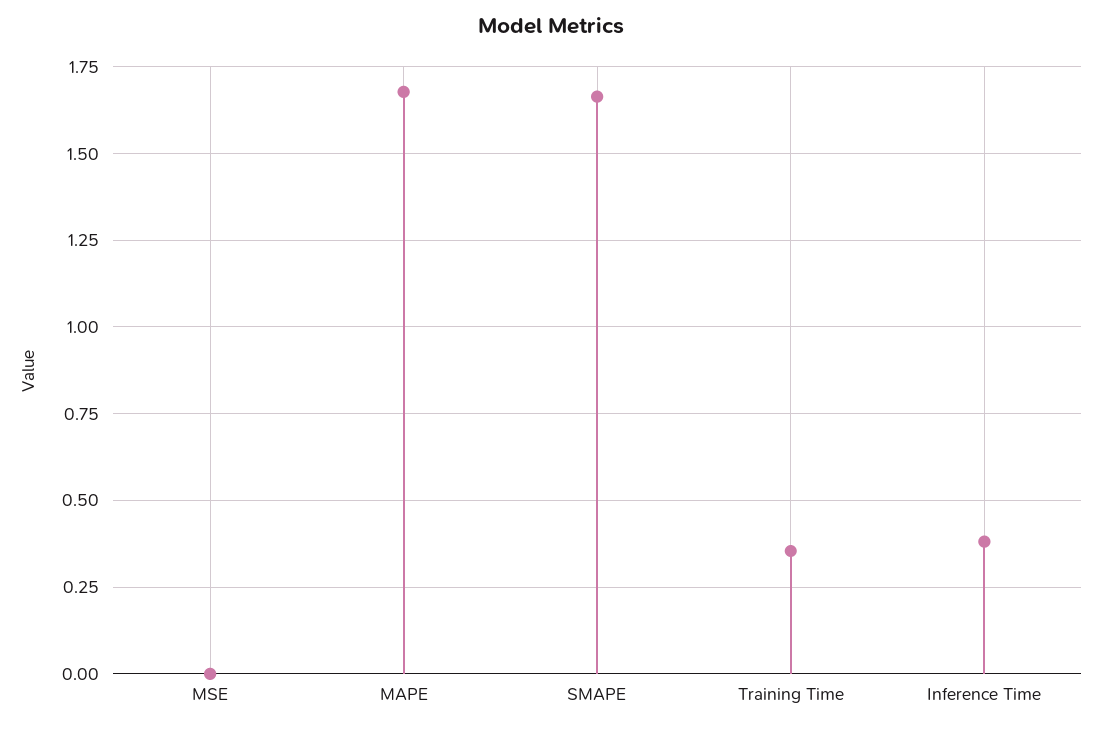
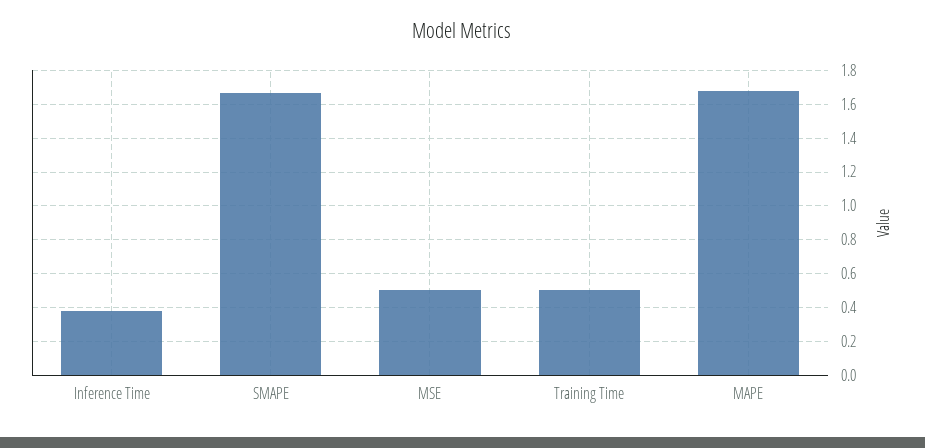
  {
-   "MSE": 0,
+   "MSE": 0.5,
    "MAPE": 1.675,
    "SMAPE": 1.675,
-   "Training Time": 0.35,
+   "Training Time": 0.5,
    "Inference Time": 0.375
  }

